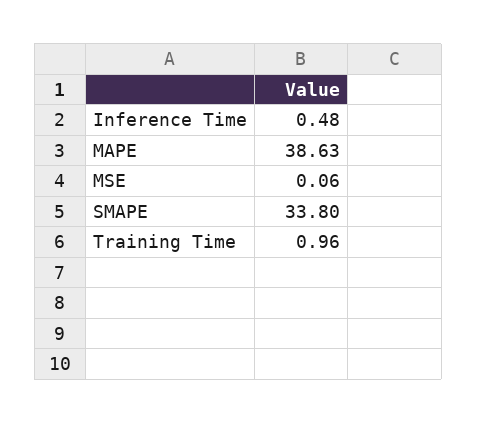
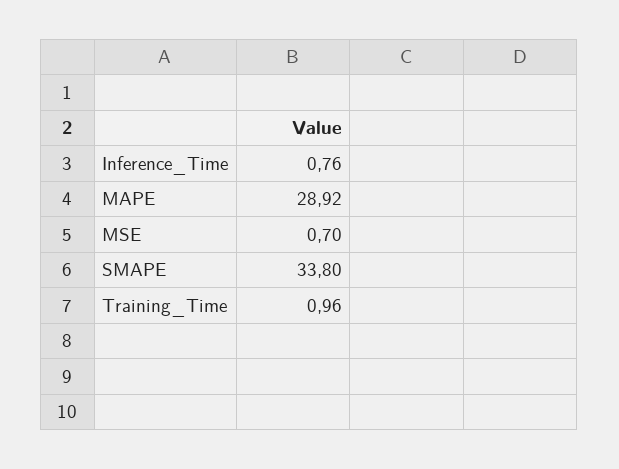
  {
-   "Inference Time": 0.48,
+   "Inference Time": 0.76,
-   "MAPE": 38.63,
+   "MAPE": 28.92,
-   "MSE": 0.06,
+   "MSE": 0.7,
    "SMAPE": 33.8,
    "Training Time": 0.96
  }

